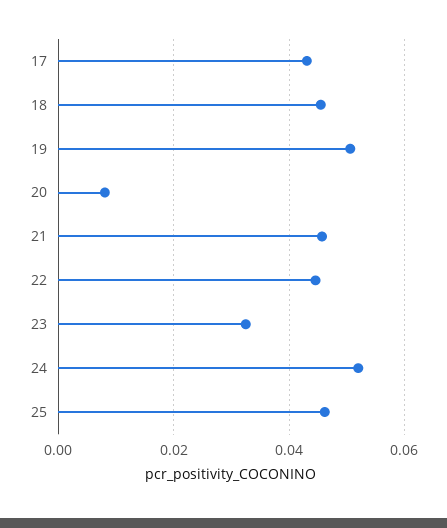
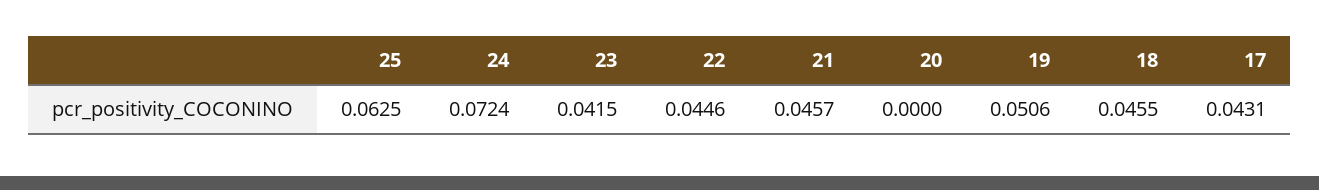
  {
    "17": 0.0431,
    "18": 0.0455,
    "19": 0.0506,
-   "20": 0.008,
+   "20": 0,
    "21": 0.0457,
    "22": 0.0446,
-   "23": 0.032,
+   "23": 0.0415,
-   "24": 0.052,
+   "24": 0.0724,
-   "25": 0.046
+   "25": 0.0625
  }

